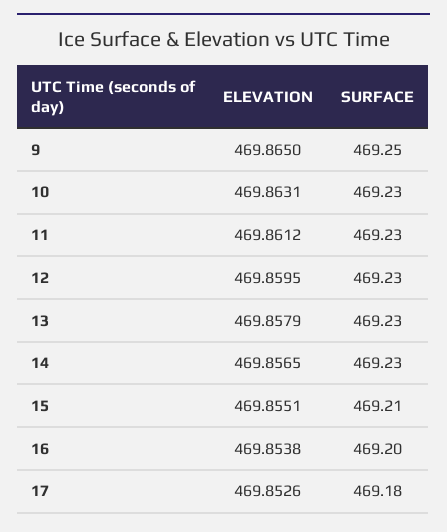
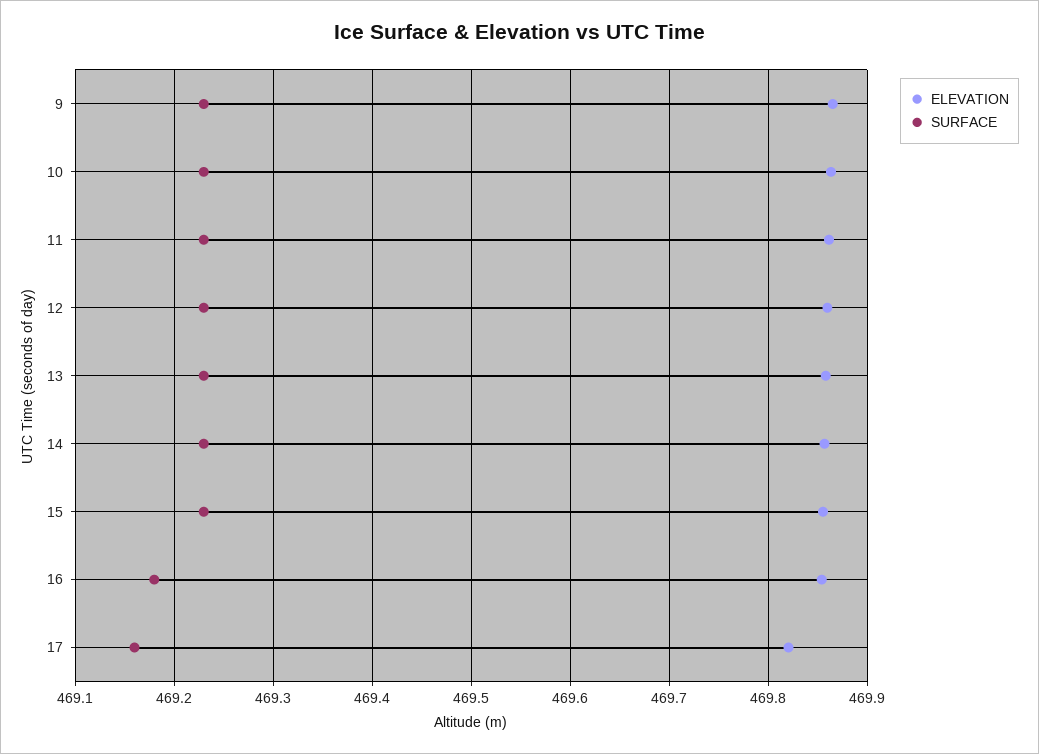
  {
    "ELEVATION": {
      "9": 469.865,
      "10": 469.8631,
      "11": 469.8612,
      "12": 469.8595,
      "13": 469.8579,
      "14": 469.8565,
      "15": 469.8551,
      "16": 469.8538,
-     "17": 469.8526
+     "17": 469.82
    },
    "SURFACE": {
-     "9": 469.25,
+     "9": 469.23,
      "10": 469.23,
      "11": 469.23,
      "12": 469.23,
      "13": 469.23,
      "14": 469.23,
-     "15": 469.21,
+     "15": 469.23,
-     "16": 469.2,
+     "16": 469.18,
-     "17": 469.18
+     "17": 469.16
    }
  }

